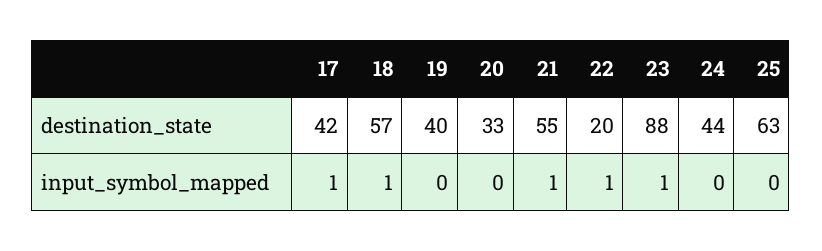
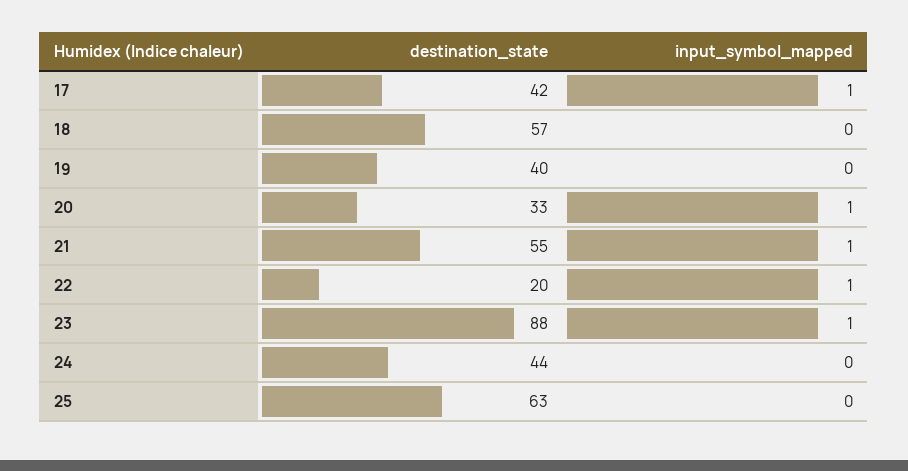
  {
    "17": {
      "destination_state": 42,
      "input_symbol_mapped": 1
    },
    "18": {
      "destination_state": 57,
-     "input_symbol_mapped": 1
+     "input_symbol_mapped": 0
    },
    "19": {
      "destination_state": 40,
      "input_symbol_mapped": 0
    },
    "20": {
      "destination_state": 33,
-     "input_symbol_mapped": 0
+     "input_symbol_mapped": 1
    },
    "21": {
      "destination_state": 55,
      "input_symbol_mapped": 1
    },
    "22": {
      "destination_state": 20,
      "input_symbol_mapped": 1
    },
    "23": {
      "destination_state": 88,
      "input_symbol_mapped": 1
    },
    "24": {
      "destination_state": 44,
      "input_symbol_mapped": 0
    },
    "25": {
      "destination_state": 63,
      "input_symbol_mapped": 0
    }
  }

